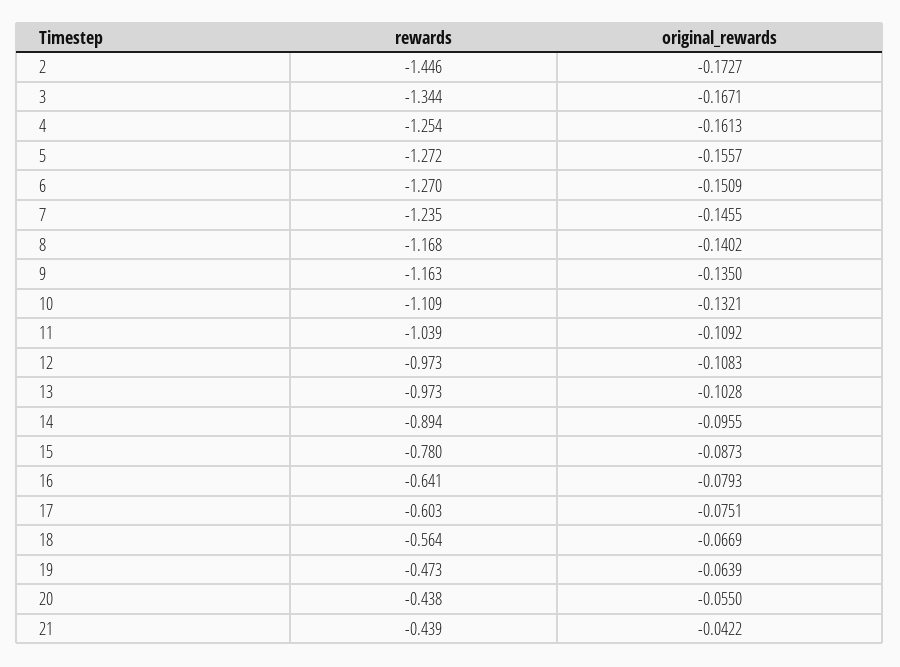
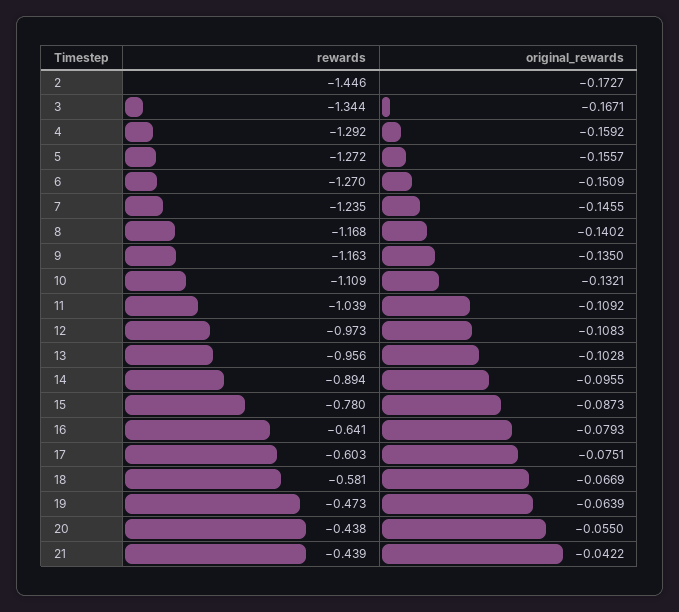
  {
    "rewards": {
      "2": -1.446,
      "3": -1.344,
-     "4": -1.254,
+     "4": -1.292,
      "5": -1.272,
      "6": -1.27,
      "7": -1.235,
      "8": -1.168,
      "9": -1.163,
      "10": -1.109,
      "11": -1.039,
      "12": -0.973,
-     "13": -0.973,
+     "13": -0.956,
      "14": -0.894,
      "15": -0.78,
      "16": -0.641,
      "17": -0.603,
-     "18": -0.564,
+     "18": -0.581,
      "19": -0.473,
      "20": -0.438,
      "21": -0.439
    },
    "original_rewards": {
      "2": -0.1727,
      "3": -0.1671,
-     "4": -0.1613,
+     "4": -0.1592,
      "5": -0.1557,
      "6": -0.1509,
      "7": -0.1455,
      "8": -0.1402,
      "9": -0.135,
      "10": -0.1321,
      "11": -0.1092,
      "12": -0.1083,
      "13": -0.1028,
      "14": -0.0955,
      "15": -0.0873,
      "16": -0.0793,
      "17": -0.0751,
      "18": -0.0669,
      "19": -0.0639,
      "20": -0.055,
      "21": -0.0422
    }
  }

